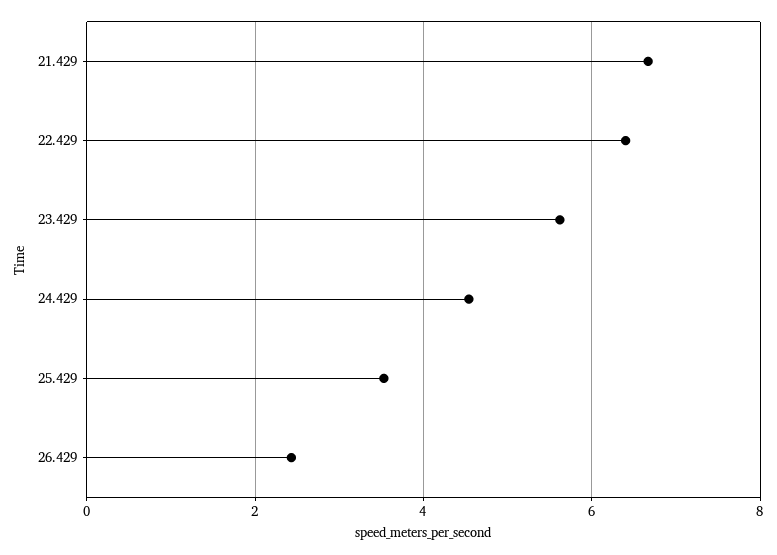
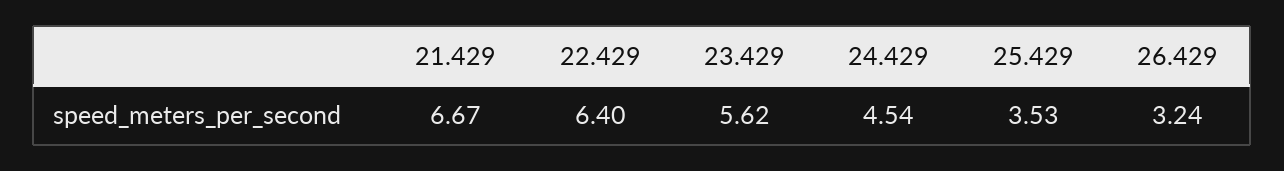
  {
    "21.429": 6.67,
    "22.429": 6.4,
    "23.429": 5.62,
    "24.429": 4.54,
    "25.429": 3.53,
-   "26.429": 2.4
+   "26.429": 3.24
  }

